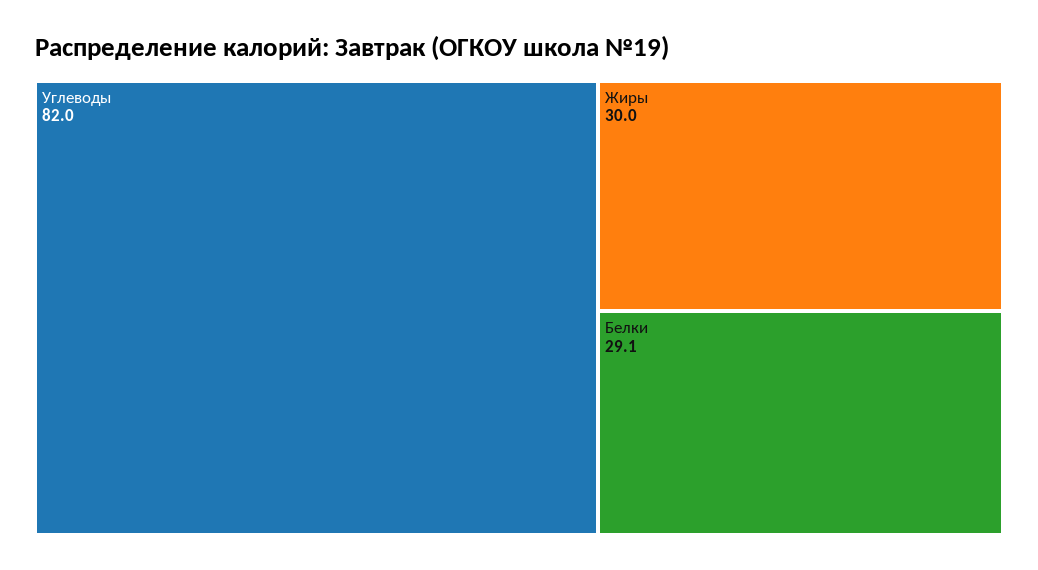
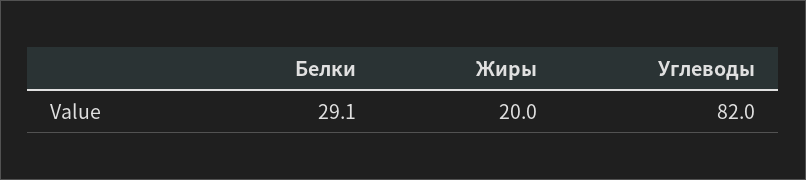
  {
    "Углеводы": 82,
-   "Жиры": 30,
+   "Жиры": 20,
    "Белки": 29.1
  }

